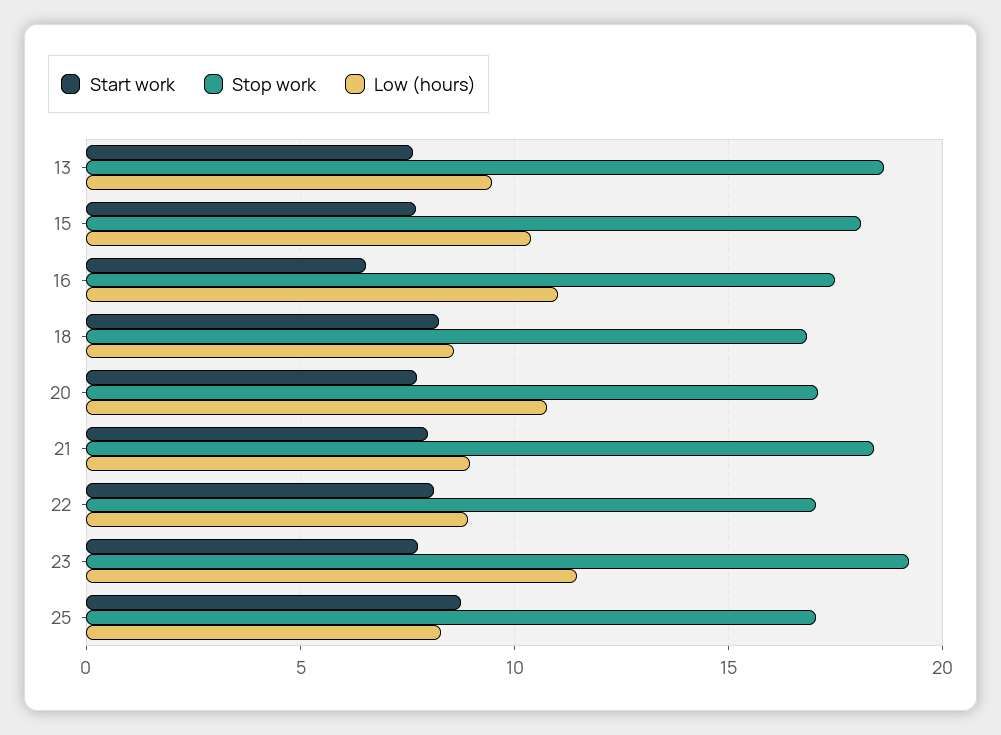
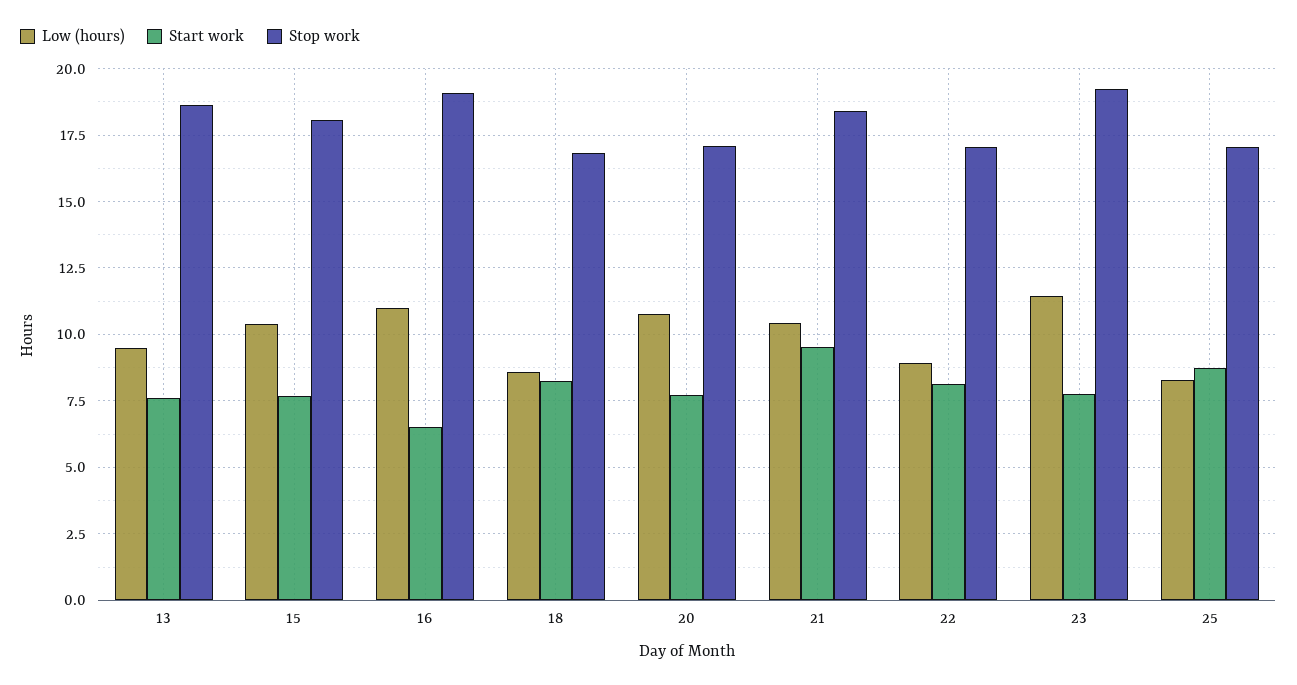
  {
    "Start work": {
      "13": 7.5,
      "15": 7.75,
      "16": 6.5,
      "18": 8.25,
      "20": 7.75,
-     "21": 8,
+     "21": 9.5,
      "22": 8,
      "23": 7.75,
      "25": 8.75
    },
    "Stop work": {
      "13": 18.75,
      "15": 18,
-     "16": 17.5,
+     "16": 19,
      "18": 16.75,
      "20": 17,
      "21": 18.5,
      "22": 17,
      "23": 19.25,
      "25": 17
    },
    "Low (hours)": {
      "13": 9.5,
      "15": 10.5,
      "16": 11,
      "18": 8.5,
      "20": 10.75,
-     "21": 9,
+     "21": 10.5,
      "22": 9,
      "23": 11.5,
      "25": 8.25
    }
  }

